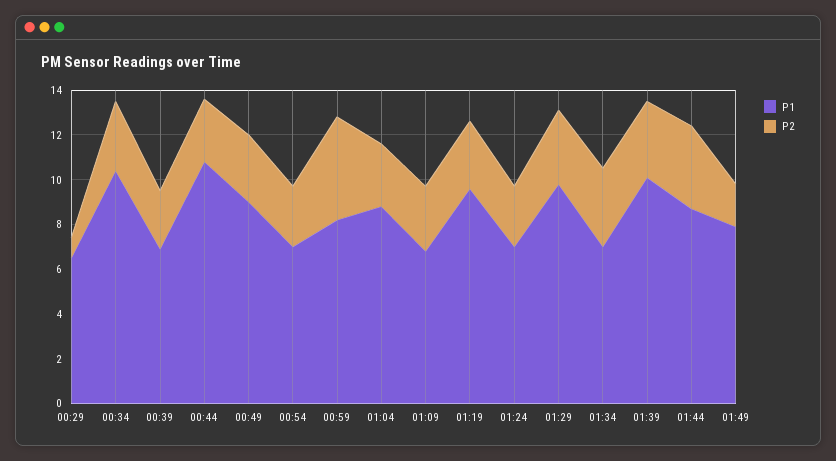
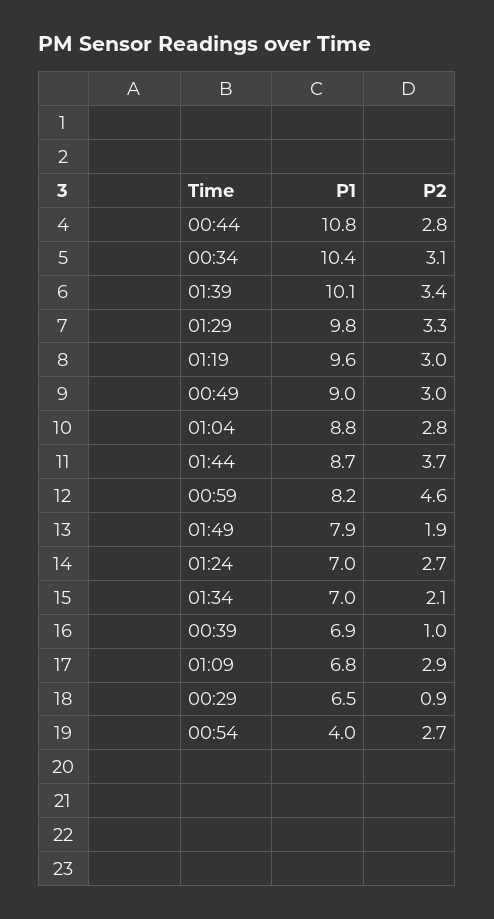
  {
    "P1": {
      "00:29": 6.5,
      "00:34": 10.4,
      "00:39": 6.9,
      "00:44": 10.8,
      "00:49": 9,
-     "00:54": 7,
+     "00:54": 4,
      "00:59": 8.2,
      "01:04": 8.8,
      "01:09": 6.8,
      "01:19": 9.6,
      "01:24": 7,
      "01:29": 9.8,
      "01:34": 7,
      "01:39": 10.1,
      "01:44": 8.7,
      "01:49": 7.9
    },
    "P2": {
      "00:29": 0.9,
      "00:34": 3.1,
-     "00:39": 2.5,
+     "00:39": 1,
      "00:44": 2.8,
      "00:49": 3,
      "00:54": 2.7,
      "00:59": 4.6,
      "01:04": 2.8,
      "01:09": 2.9,
      "01:19": 3,
      "01:24": 2.7,
      "01:29": 3.3,
-     "01:34": 3.5,
+     "01:34": 2.1,
      "01:39": 3.4,
      "01:44": 3.7,
      "01:49": 1.9
    }
  }

